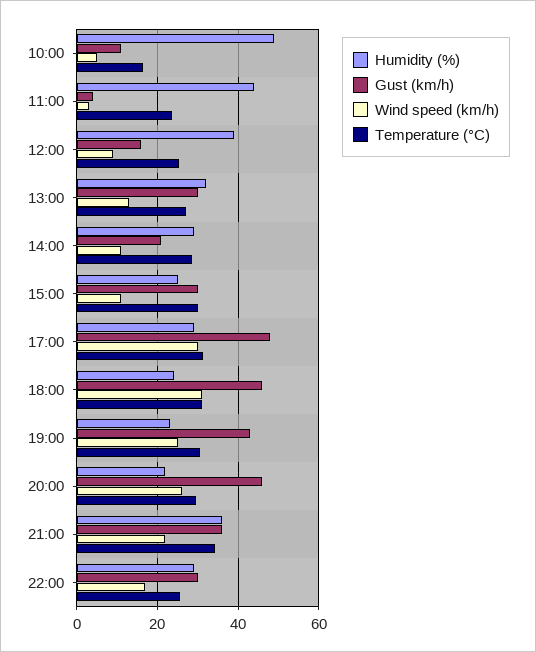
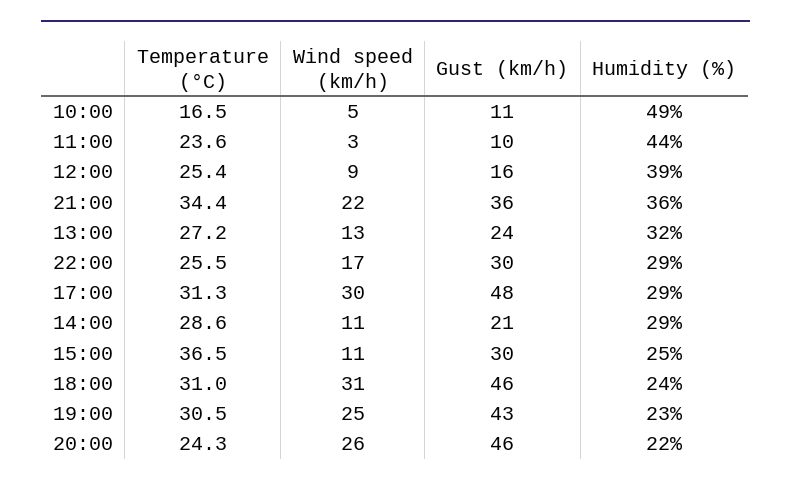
  {
    "Humidity (%)": {
      "10:00": 49,
      "11:00": 44,
      "12:00": 39,
      "13:00": 32,
      "14:00": 29,
      "15:00": 25,
      "17:00": 29,
      "18:00": 24,
      "19:00": 23,
      "20:00": 22,
      "21:00": 36,
      "22:00": 29
    },
    "Gust (km/h)": {
      "10:00": 11,
-     "11:00": 4,
+     "11:00": 10,
      "12:00": 16,
-     "13:00": 30,
+     "13:00": 24,
      "14:00": 21,
      "15:00": 30,
      "17:00": 48,
      "18:00": 46,
      "19:00": 43,
      "20:00": 46,
      "21:00": 36,
      "22:00": 30
    },
    "Wind speed (km/h)": {
      "10:00": 5,
      "11:00": 3,
      "12:00": 9,
      "13:00": 13,
      "14:00": 11,
      "15:00": 11,
      "17:00": 30,
      "18:00": 31,
      "19:00": 25,
      "20:00": 26,
      "21:00": 22,
      "22:00": 17
    },
    "Temperature (°C)": {
      "10:00": 16.5,
      "11:00": 23.6,
      "12:00": 25.4,
      "13:00": 27.2,
      "14:00": 28.6,
-     "15:00": 30,
+     "15:00": 36.5,
      "17:00": 31.3,
      "18:00": 31,
      "19:00": 30.5,
-     "20:00": 30,
+     "20:00": 24.3,
      "21:00": 34.4,
      "22:00": 25.5
    }
  }

